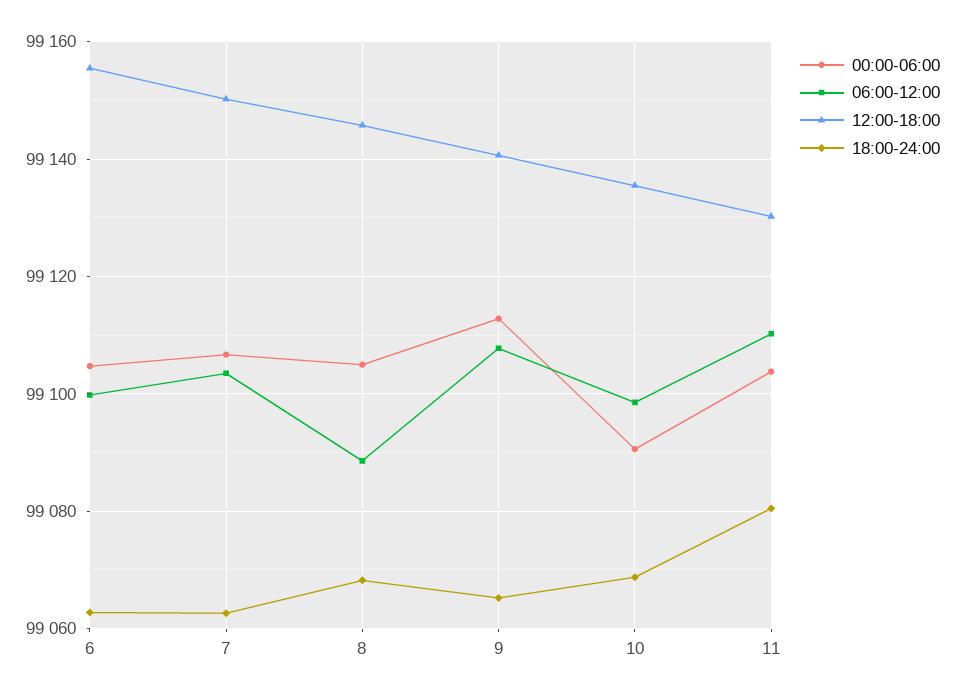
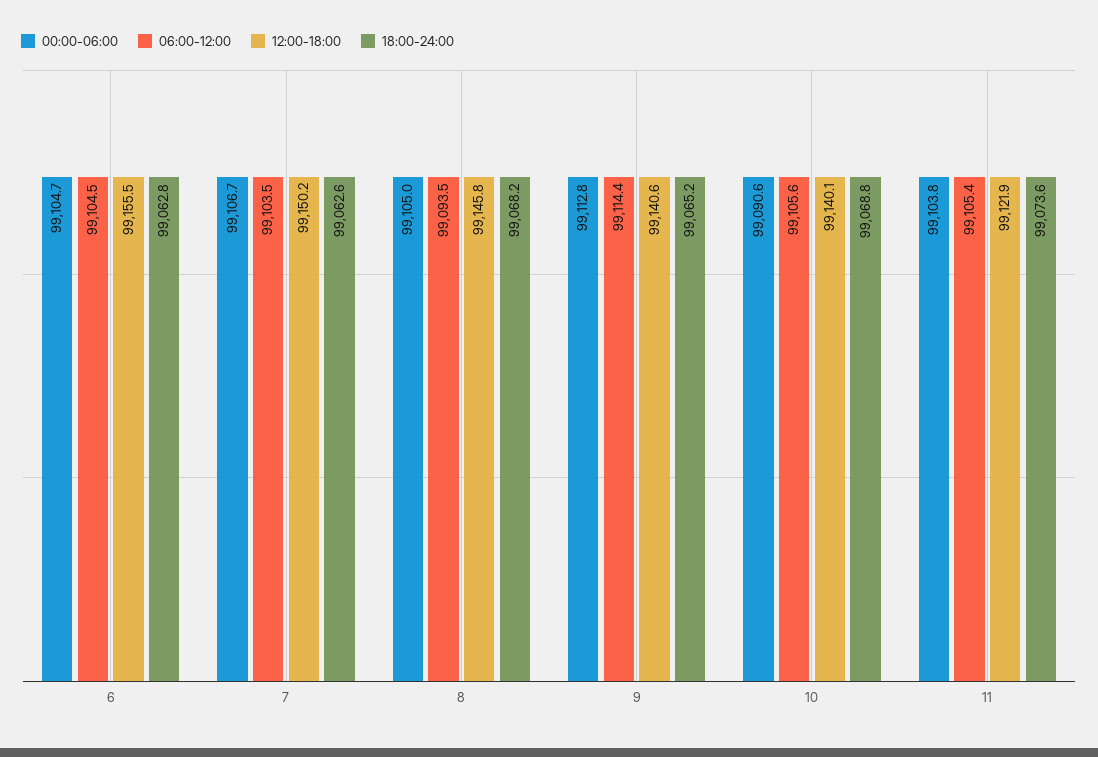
  {
    "00:00-06:00": {
      "6": 99104.7,
      "7": 99106.7,
      "8": 99105,
      "9": 99112.8,
      "10": 99090.6,
      "11": 99103.8
    },
    "06:00-12:00": {
-     "6": 99100,
+     "6": 99104.5,
      "7": 99103.5,
-     "8": 99088,
+     "8": 99093.5,
-     "9": 99108,
+     "9": 99114.4,
-     "10": 99098,
+     "10": 99105.6,
-     "11": 99110
+     "11": 99105.4
    },
    "12:00-18:00": {
      "6": 99155.5,
      "7": 99150.2,
      "8": 99145.8,
      "9": 99140.6,
-     "10": 99136,
+     "10": 99140.1,
-     "11": 99130
+     "11": 99121.9
    },
    "18:00-24:00": {
      "6": 99062.8,
      "7": 99062.6,
      "8": 99068.2,
      "9": 99065.2,
      "10": 99068.8,
-     "11": 99080
+     "11": 99073.6
    }
  }

